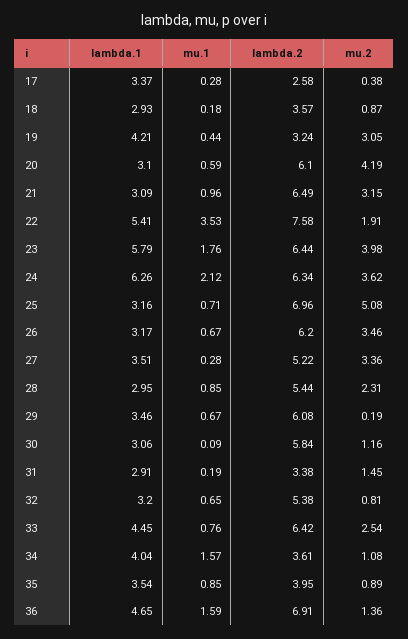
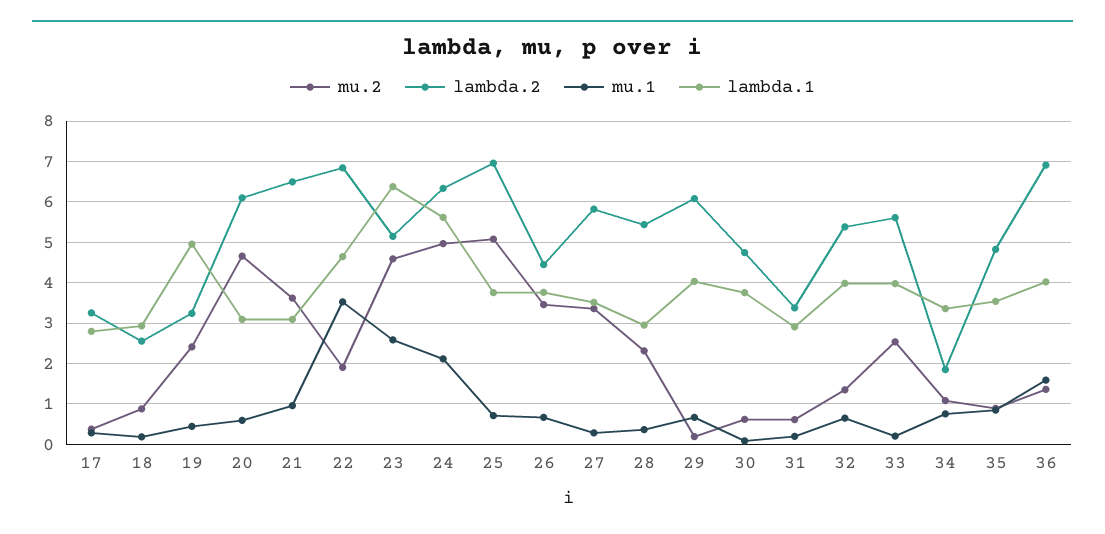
  {
    "lambda.1": {
-     "17": 3.37,
+     "17": 2.8,
      "18": 2.93,
-     "19": 4.21,
+     "19": 5,
      "20": 3.1,
      "21": 3.09,
-     "22": 5.41,
+     "22": 4.6,
-     "23": 5.79,
+     "23": 6.4,
-     "24": 6.26,
+     "24": 5.6,
-     "25": 3.16,
+     "25": 3.8,
-     "26": 3.17,
+     "26": 3.8,
      "27": 3.51,
      "28": 2.95,
-     "29": 3.46,
+     "29": 4,
-     "30": 3.06,
+     "30": 3.8,
      "31": 2.91,
-     "32": 3.2,
+     "32": 4,
-     "33": 4.45,
+     "33": 4,
-     "34": 4.04,
+     "34": 3.4,
      "35": 3.54,
-     "36": 4.65
+     "36": 4
    },
    "mu.1": {
      "17": 0.28,
      "18": 0.18,
      "19": 0.44,
      "20": 0.59,
      "21": 0.96,
      "22": 3.53,
-     "23": 1.76,
+     "23": 2.6,
      "24": 2.12,
      "25": 0.71,
      "26": 0.67,
      "27": 0.28,
-     "28": 0.85,
+     "28": 0.4,
      "29": 0.67,
      "30": 0.09,
      "31": 0.19,
      "32": 0.65,
-     "33": 0.76,
+     "33": 0.2,
-     "34": 1.57,
+     "34": 0.8,
      "35": 0.85,
      "36": 1.59
    },
    "lambda.2": {
-     "17": 2.58,
+     "17": 3.2,
-     "18": 3.57,
+     "18": 2.6,
      "19": 3.24,
      "20": 6.1,
      "21": 6.49,
-     "22": 7.58,
+     "22": 6.8,
-     "23": 6.44,
+     "23": 5.2,
      "24": 6.34,
      "25": 6.96,
-     "26": 6.2,
+     "26": 4.4,
-     "27": 5.22,
+     "27": 5.8,
      "28": 5.44,
      "29": 6.08,
-     "30": 5.84,
+     "30": 4.8,
      "31": 3.38,
      "32": 5.38,
-     "33": 6.42,
+     "33": 5.6,
-     "34": 3.61,
+     "34": 1.8,
-     "35": 3.95,
+     "35": 4.8,
      "36": 6.91
    },
    "mu.2": {
      "17": 0.38,
      "18": 0.87,
-     "19": 3.05,
+     "19": 2.4,
-     "20": 4.19,
+     "20": 4.6,
-     "21": 3.15,
+     "21": 3.6,
      "22": 1.91,
-     "23": 3.98,
+     "23": 4.6,
-     "24": 3.62,
+     "24": 5,
      "25": 5.08,
      "26": 3.46,
      "27": 3.36,
      "28": 2.31,
      "29": 0.19,
-     "30": 1.16,
+     "30": 0.6,
-     "31": 1.45,
+     "31": 0.6,
-     "32": 0.81,
+     "32": 1.4,
      "33": 2.54,
      "34": 1.08,
      "35": 0.89,
      "36": 1.36
    }
  }

